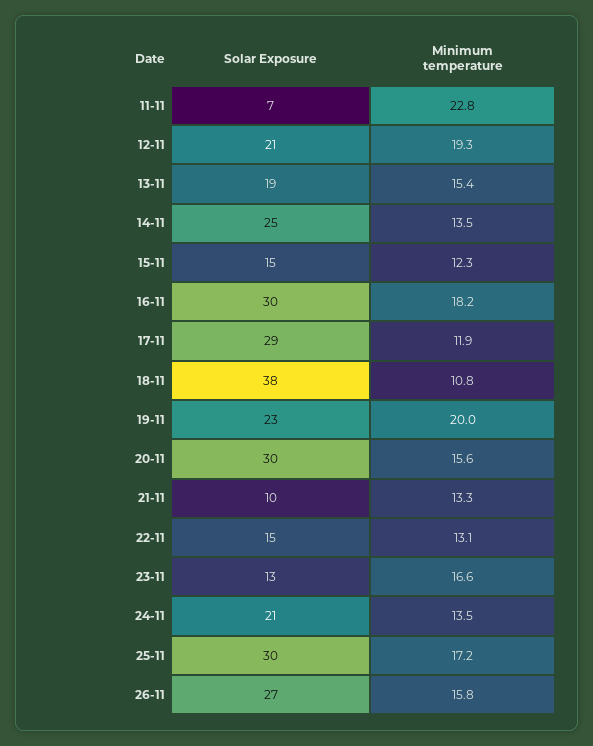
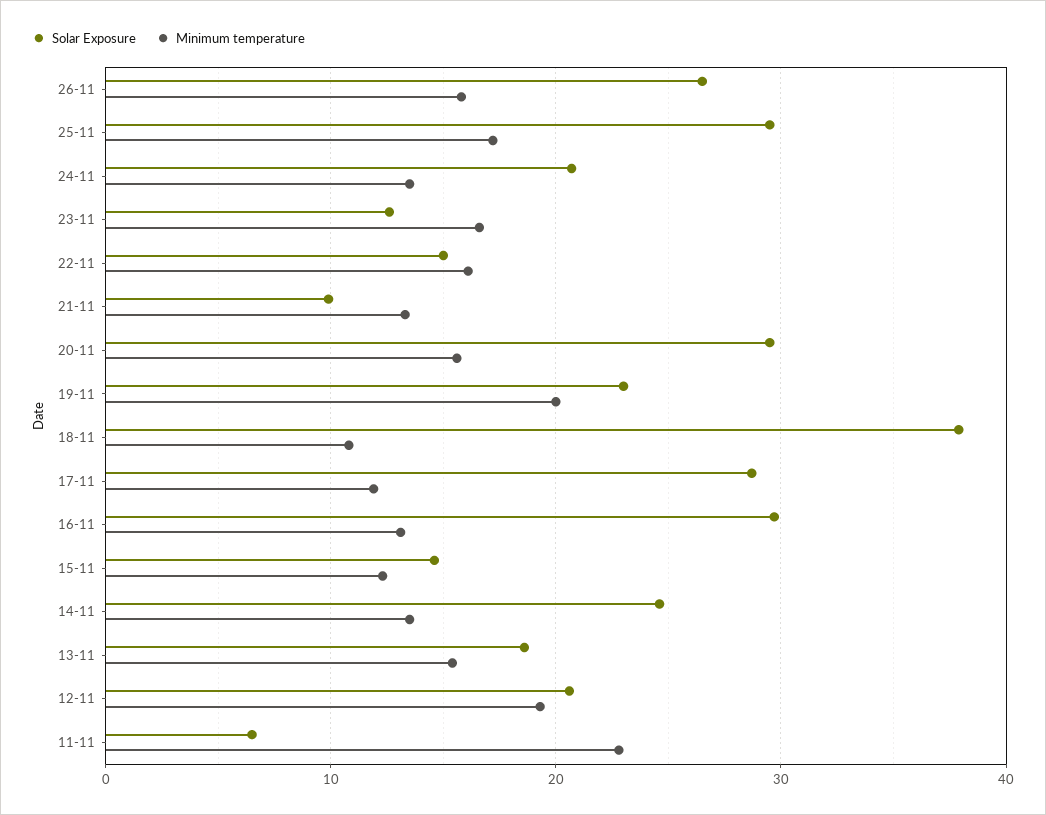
  {
    "Solar Exposure": {
      "11-11": 7,
      "12-11": 21,
      "13-11": 19,
      "14-11": 25,
      "15-11": 15,
      "16-11": 30,
      "17-11": 29,
      "18-11": 38,
      "19-11": 23,
      "20-11": 30,
      "21-11": 10,
      "22-11": 15,
      "23-11": 13,
      "24-11": 21,
      "25-11": 30,
      "26-11": 27
    },
    "Minimum temperature": {
      "11-11": 22.8,
      "12-11": 19.3,
      "13-11": 15.4,
      "14-11": 13.5,
      "15-11": 12.3,
-     "16-11": 18.2,
+     "16-11": 13,
      "17-11": 11.9,
      "18-11": 10.8,
      "19-11": 20,
      "20-11": 15.6,
      "21-11": 13.3,
-     "22-11": 13.1,
+     "22-11": 16,
      "23-11": 16.6,
      "24-11": 13.5,
      "25-11": 17.2,
      "26-11": 15.8
    }
  }

